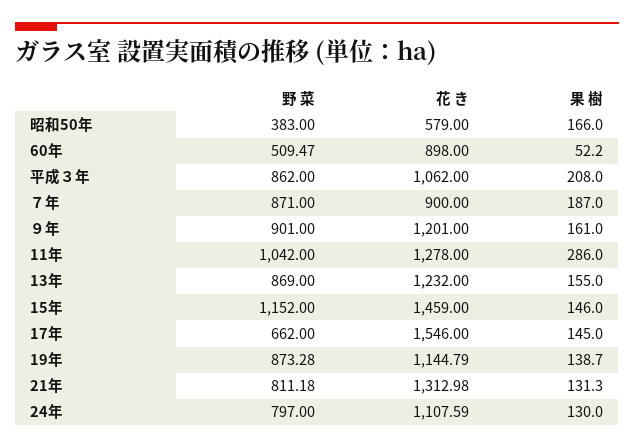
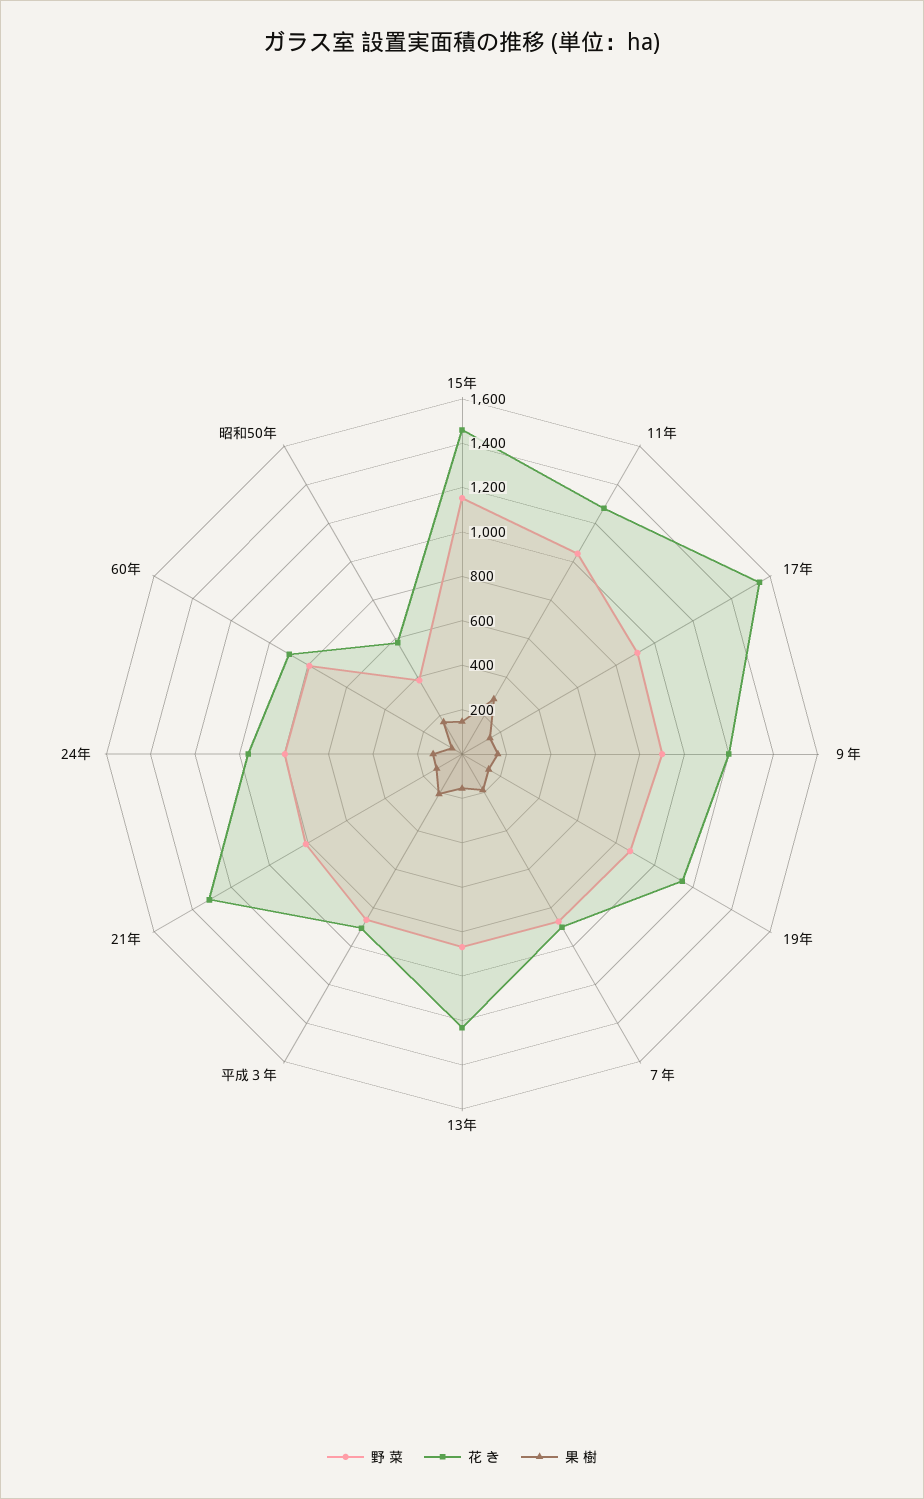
  {
    "野 菜": {
      "昭和50年": 383,
-     "60年": 509.47,
+     "60年": 800,
      "平成３年": 862,
      "７年": 871,
      "９年": 901,
      "11年": 1042,
      "13年": 869,
      "15年": 1152,
-     "17年": 662,
+     "17年": 900,
      "19年": 873.28,
      "21年": 811.18,
      "24年": 797
    },
    "花 き": {
      "昭和50年": 579,
      "60年": 898,
-     "平成３年": 1062,
+     "平成３年": 900,
      "７年": 900,
      "９年": 1201,
      "11年": 1278,
      "13年": 1232,
      "15年": 1459,
      "17年": 1546,
      "19年": 1144.79,
      "21年": 1312.98,
-     "24年": 1107.59
+     "24年": 950
    },
    "果 樹": {
      "昭和50年": 166,
      "60年": 52.2,
      "平成３年": 208,
      "７年": 187,
      "９年": 161,
      "11年": 286,
      "13年": 155,
      "15年": 146,
      "17年": 145,
      "19年": 138.7,
      "21年": 131.3,
      "24年": 130
    }
  }

